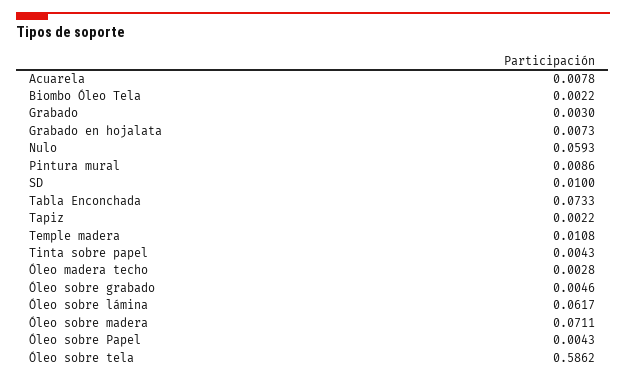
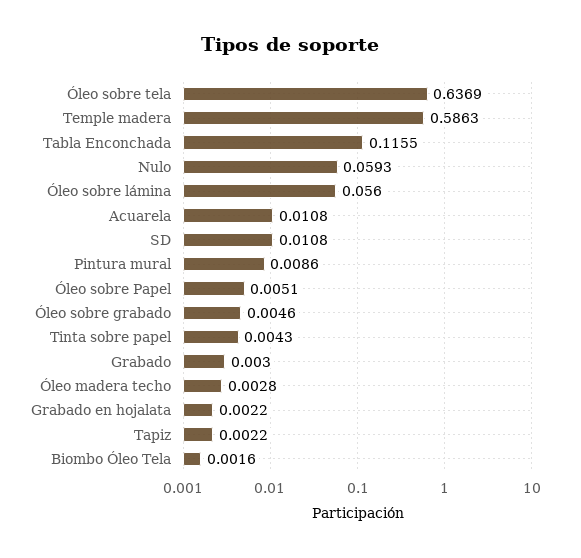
  {
-   "Acuarela": 0.0078,
+   "Acuarela": 0.0108,
-   "Biombo Óleo Tela": 0.0022,
+   "Biombo Óleo Tela": 0.0016,
    "Grabado": 0.003,
-   "Grabado en hojalata": 0.0073,
+   "Grabado en hojalata": 0.0022,
    "Nulo": 0.0593,
    "Pintura mural": 0.0086,
-   "SD": 0.01,
+   "SD": 0.0108,
-   "Tabla Enconchada": 0.0733,
+   "Tabla Enconchada": 0.1155,
    "Tapiz": 0.0022,
-   "Temple madera": 0.0108,
+   "Temple madera": 0.5863,
    "Tinta sobre papel": 0.0043,
    "Óleo madera techo": 0.0028,
    "Óleo sobre grabado": 0.0046,
-   "Óleo sobre lámina": 0.0617,
+   "Óleo sobre lámina": 0.056,
-   "Óleo sobre madera": 0.0711,
-   "Óleo sobre Papel": 0.0043,
+   "Óleo sobre Papel": 0.0051,
-   "Óleo sobre tela": 0.5862
+   "Óleo sobre tela": 0.6369
  }

